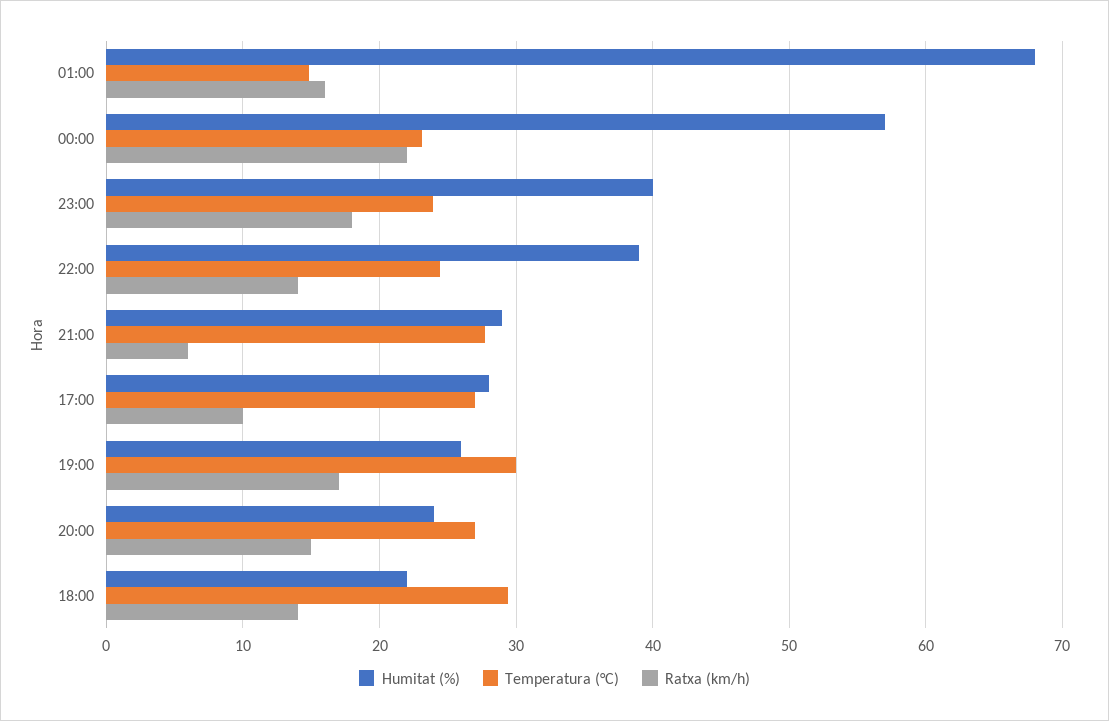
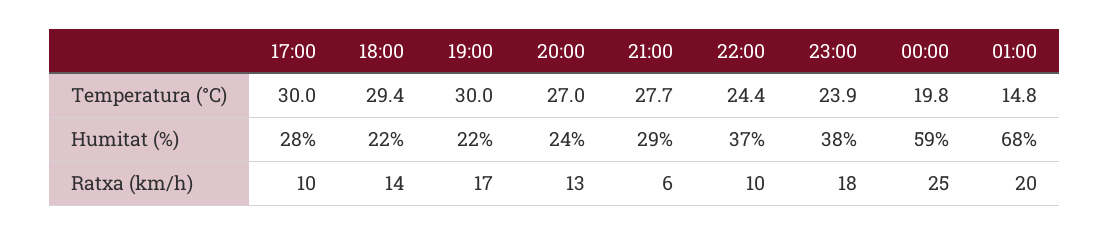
  {
    "Humitat (%)": {
      "01:00": 68,
-     "00:00": 57,
+     "00:00": 59,
-     "23:00": 40,
+     "23:00": 38,
-     "22:00": 39,
+     "22:00": 37,
      "21:00": 29,
      "17:00": 28,
-     "19:00": 26,
+     "19:00": 22,
      "20:00": 24,
      "18:00": 22
    },
    "Temperatura (°C)": {
      "01:00": 14.8,
-     "00:00": 23,
+     "00:00": 19.8,
      "23:00": 23.9,
      "22:00": 24.4,
      "21:00": 27.7,
-     "17:00": 27,
+     "17:00": 30,
      "19:00": 30,
      "20:00": 27,
      "18:00": 29.4
    },
    "Ratxa (km/h)": {
-     "01:00": 16,
+     "01:00": 20,
-     "00:00": 22,
+     "00:00": 25,
      "23:00": 18,
-     "22:00": 14,
+     "22:00": 10,
      "21:00": 6,
      "17:00": 10,
      "19:00": 17,
-     "20:00": 15,
+     "20:00": 13,
      "18:00": 14
    }
  }

